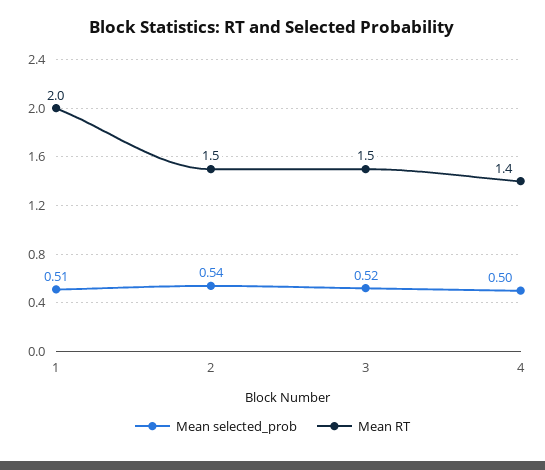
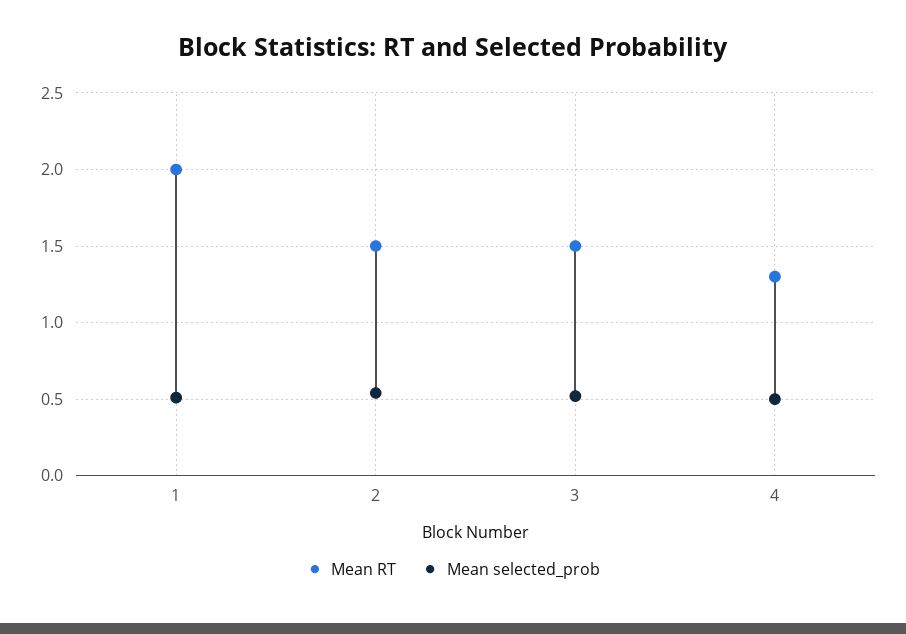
  {
    "Mean selected_prob": {
      "1": 0.51,
      "2": 0.54,
      "3": 0.52,
      "4": 0.5
    },
    "Mean RT": {
      "1": 2,
      "2": 1.5,
      "3": 1.5,
-     "4": 1.4
+     "4": 1.3
    }
  }

